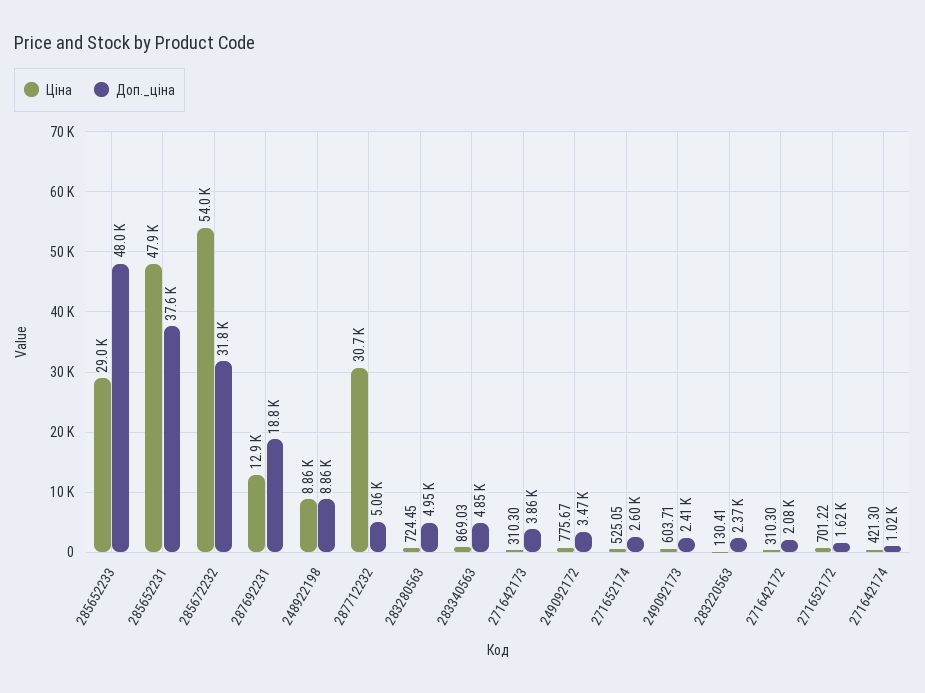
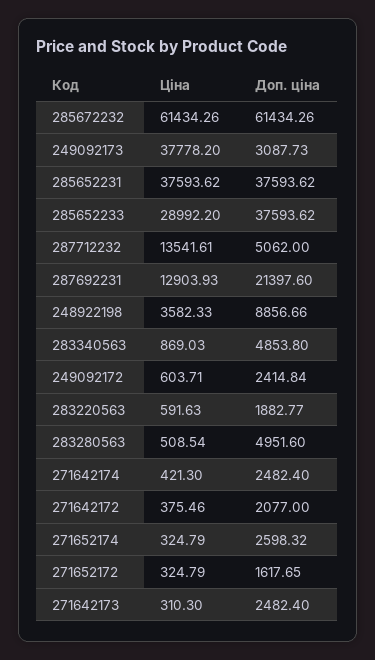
  {
    "Ціна": {
      "285652233": 28992.2,
-     "285652231": 47900,
+     "285652231": 37593.62,
-     "285672232": 54000,
+     "285672232": 61434.26,
      "287692231": 12903.93,
-     "248922198": 8860,
+     "248922198": 3582.33,
-     "287712232": 30700,
+     "287712232": 13541.61,
-     "283280563": 724.45,
+     "283280563": 508.54,
      "283340563": 869.03,
      "271642173": 310.3,
-     "249092172": 775.67,
+     "249092172": 603.71,
-     "271652174": 525.05,
+     "271652174": 324.79,
-     "249092173": 603.71,
+     "249092173": 37778.2,
-     "283220563": 130.41,
+     "283220563": 591.63,
-     "271642172": 310.3,
+     "271642172": 375.46,
-     "271652172": 701.22,
+     "271652172": 324.79,
      "271642174": 421.3
    },
    "Доп._ціна": {
-     "285652233": 48000,
+     "285652233": 37593.62,
      "285652231": 37593.62,
-     "285672232": 31800,
+     "285672232": 61434.26,
-     "287692231": 18800,
+     "287692231": 21397.6,
      "248922198": 8856.66,
      "287712232": 5062,
      "283280563": 4951.6,
      "283340563": 4853.8,
-     "271642173": 3860,
+     "271642173": 2482.4,
-     "249092172": 3470,
+     "249092172": 2414.84,
      "271652174": 2598.32,
-     "249092173": 2410,
+     "249092173": 3087.73,
-     "283220563": 2370,
+     "283220563": 1882.77,
      "271642172": 2077,
      "271652172": 1617.65,
-     "271642174": 1020
+     "271642174": 2482.4
    }
  }

